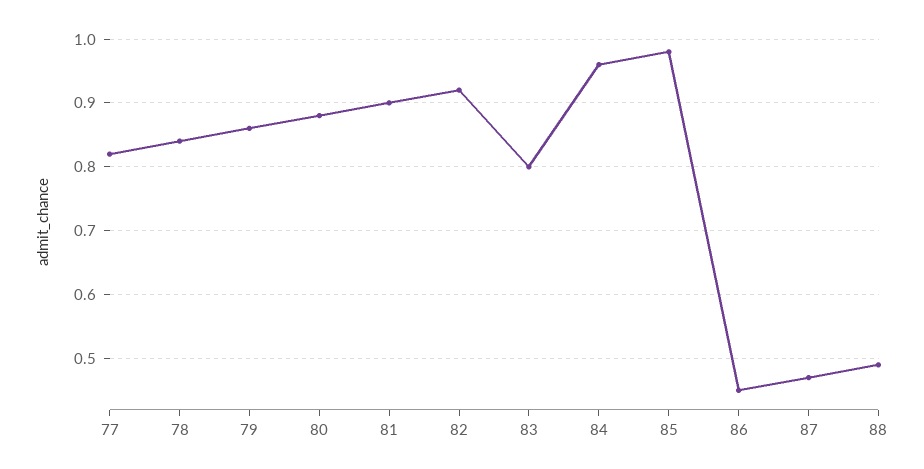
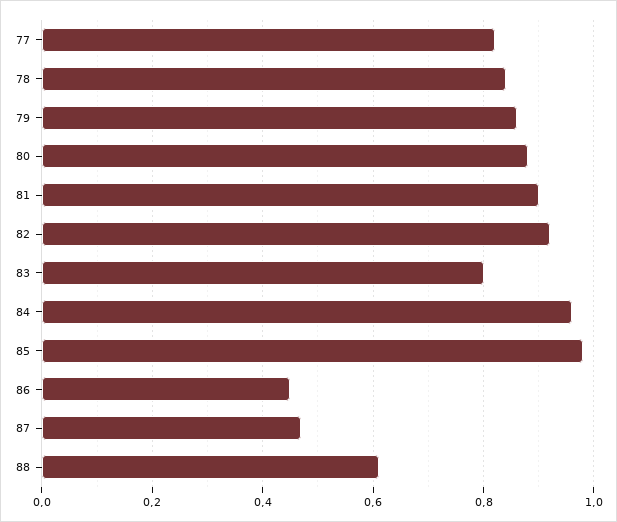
  {
    "77": 0.82,
    "78": 0.84,
    "79": 0.86,
    "80": 0.88,
    "81": 0.9,
    "82": 0.92,
    "83": 0.8,
    "84": 0.96,
    "85": 0.98,
    "86": 0.45,
    "87": 0.47,
-   "88": 0.49
+   "88": 0.6
  }

